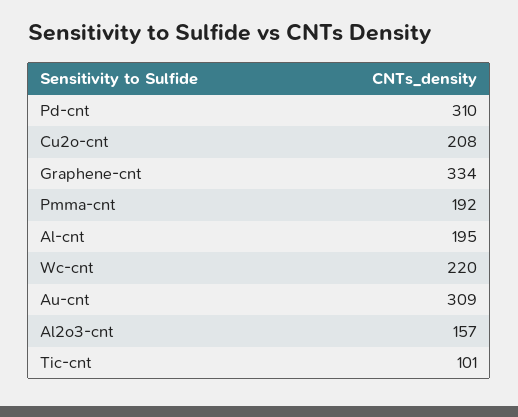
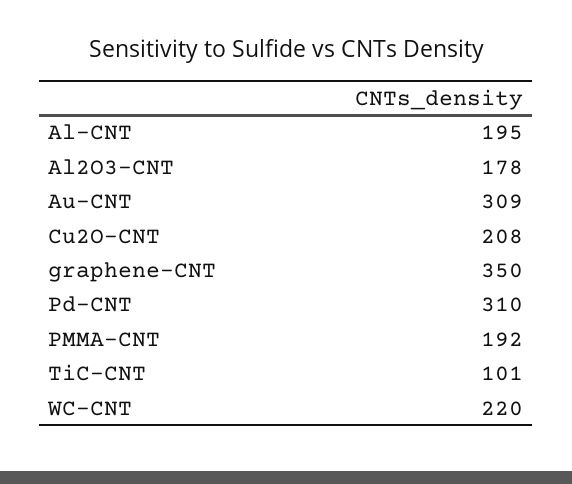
  {
    "Pd-cnt": 310,
    "Cu2o-cnt": 208,
-   "Graphene-cnt": 334,
+   "Graphene-cnt": 350,
    "Pmma-cnt": 192,
    "Al-cnt": 195,
    "Wc-cnt": 220,
    "Au-cnt": 309,
-   "Al2o3-cnt": 157,
+   "Al2o3-cnt": 178,
    "Tic-cnt": 101
  }

